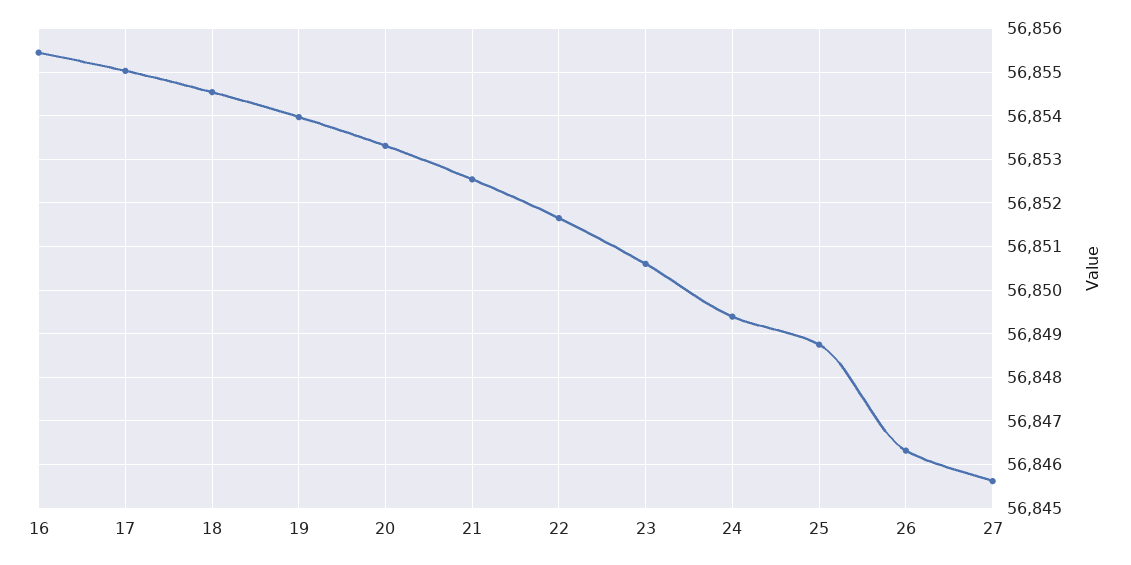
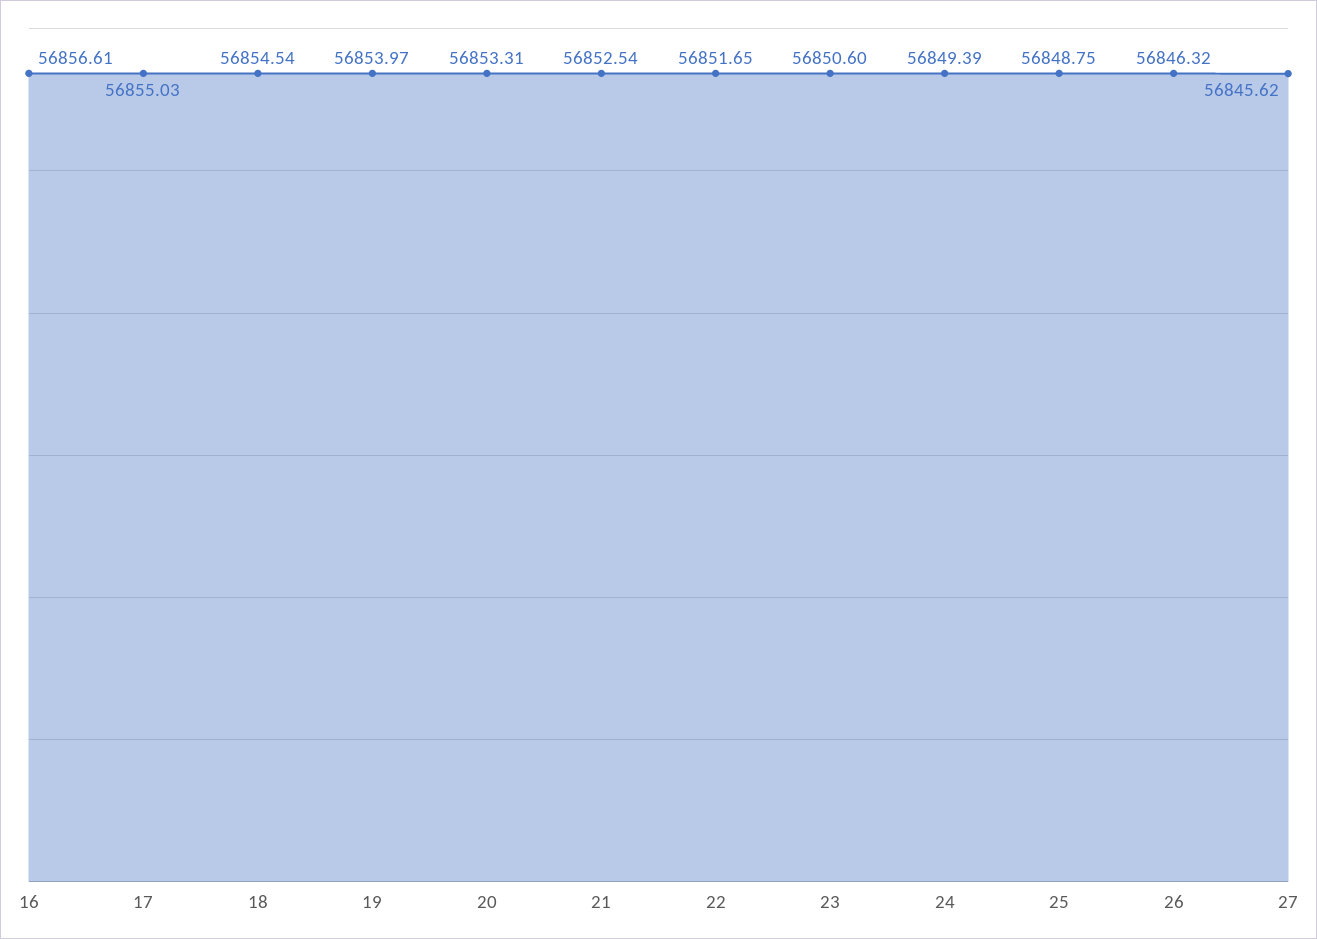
  {
-   "16": 56855.4,
+   "16": 56856.61,
    "17": 56855.03,
    "18": 56854.54,
    "19": 56853.97,
    "20": 56853.31,
    "21": 56852.54,
    "22": 56851.65,
    "23": 56850.6,
    "24": 56849.39,
    "25": 56848.75,
    "26": 56846.32,
    "27": 56845.62
  }

